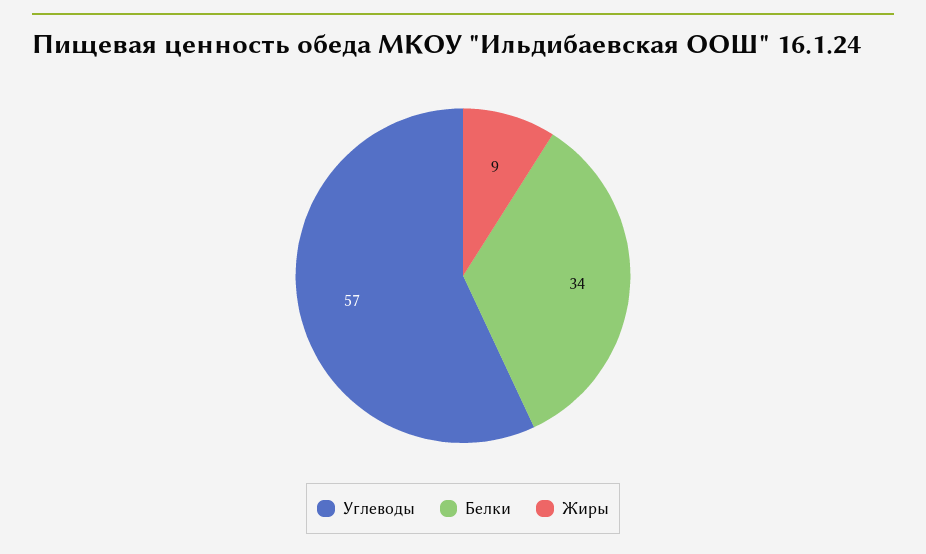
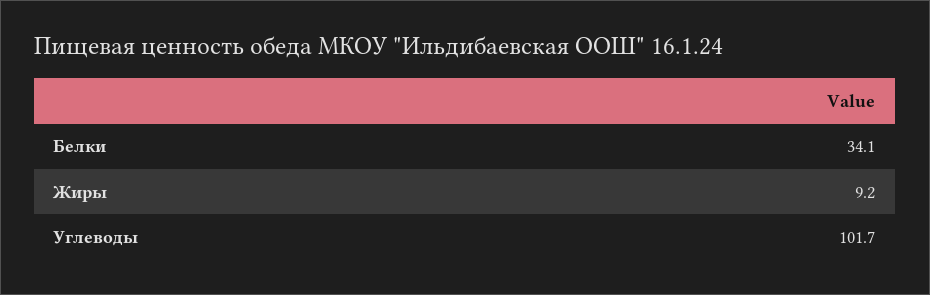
  {
-   "Углеводы": 57,
+   "Углеводы": 101.7,
    "Белки": 34.1,
    "Жиры": 9.2
  }

